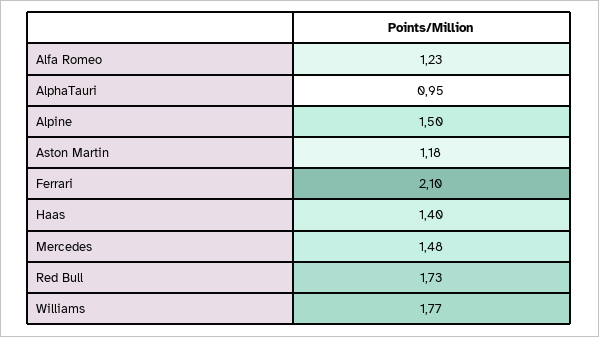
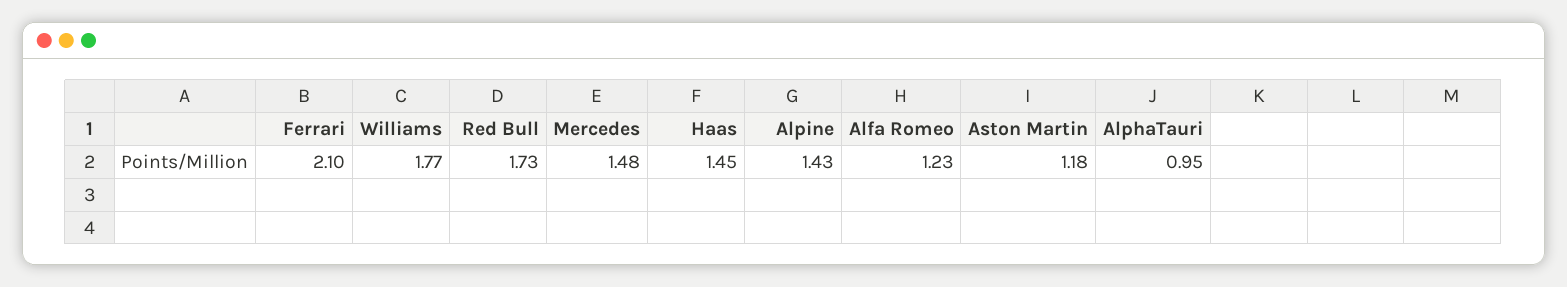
  {
    "Alfa Romeo": 1.23,
    "AlphaTauri": 0.95,
-   "Alpine": 1.5,
+   "Alpine": 1.43,
    "Aston Martin": 1.18,
    "Ferrari": 2.1,
-   "Haas": 1.4,
+   "Haas": 1.45,
    "Mercedes": 1.48,
    "Red Bull": 1.73,
    "Williams": 1.77
  }

